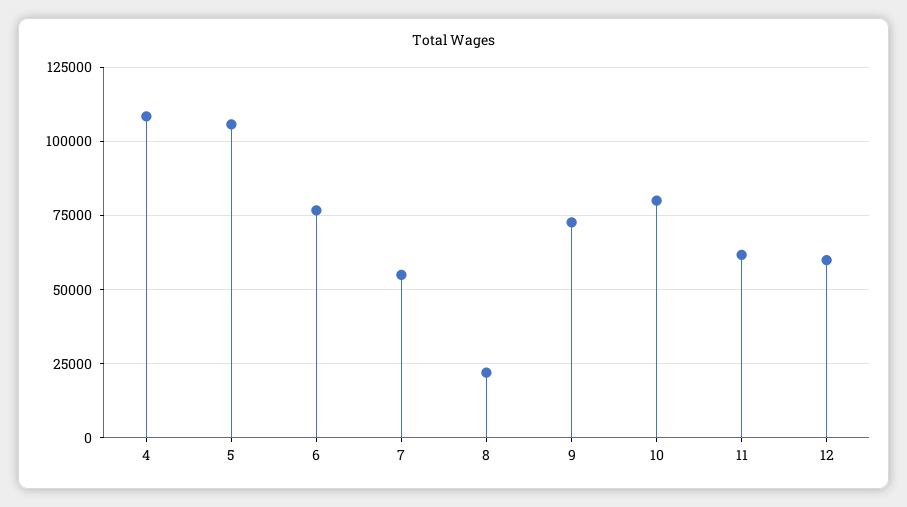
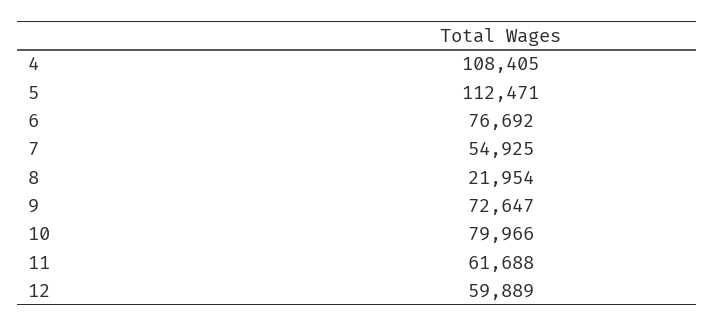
  {
    "4": 108405,
-   "5": 105000,
+   "5": 112471,
    "6": 76692,
    "7": 54925,
    "8": 21954,
    "9": 72647,
    "10": 79966,
    "11": 61688,
    "12": 59889
  }

